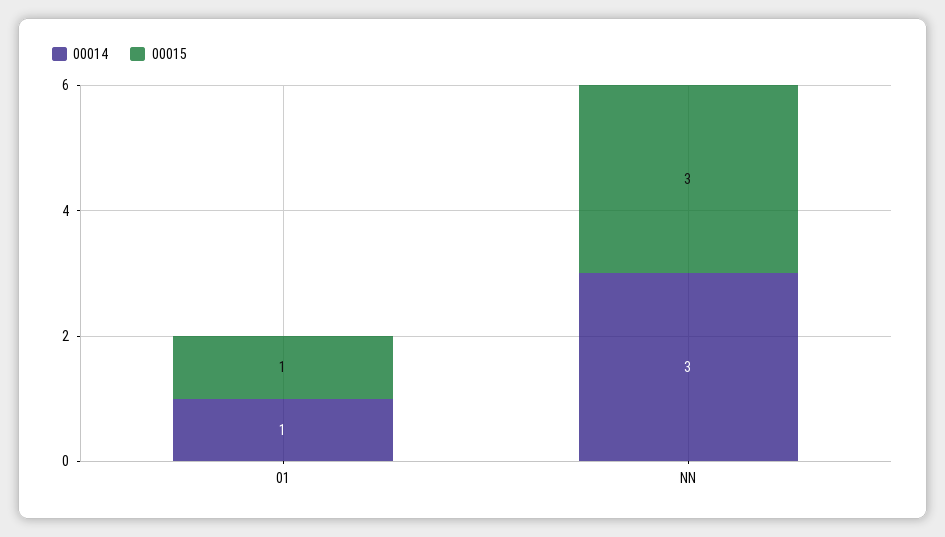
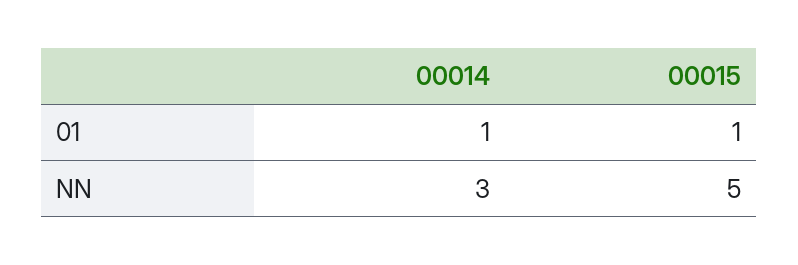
  {
    "00014": {
      "01": 1,
      "NN": 3
    },
    "00015": {
      "01": 1,
-     "NN": 3
+     "NN": 5
    }
  }

